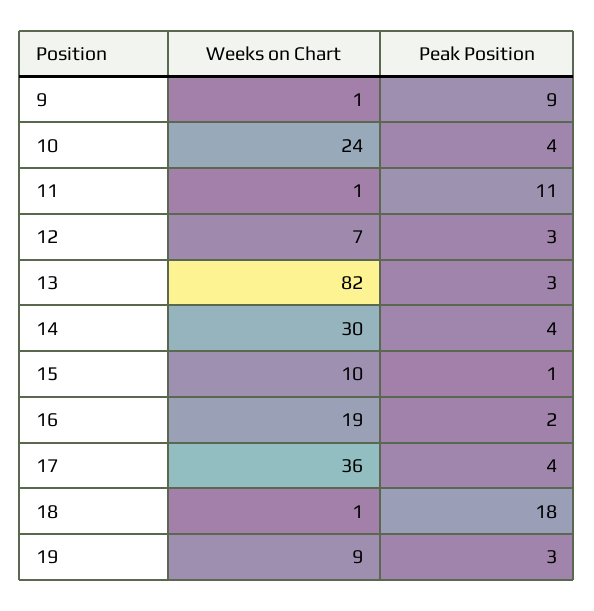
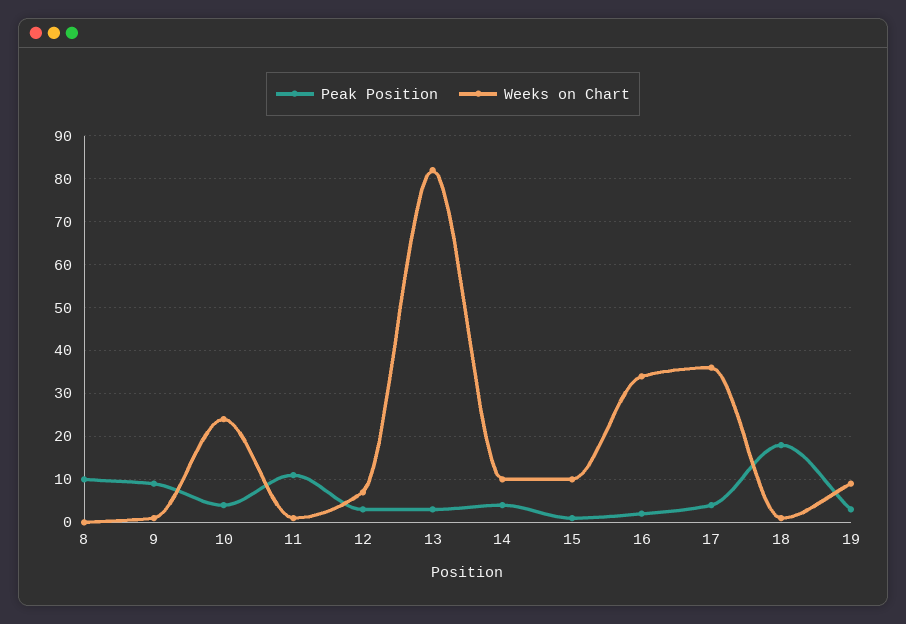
  {
    "Weeks on Chart": {
      "9": 1,
      "10": 24,
      "11": 1,
      "12": 7,
      "13": 82,
-     "14": 30,
+     "14": 10,
      "15": 10,
-     "16": 19,
+     "16": 35,
      "17": 36,
      "18": 1,
-     "19": 9
+     "19": 9,
+     "8": 0
    },
    "Peak Position": {
      "9": 9,
      "10": 4,
      "11": 11,
      "12": 3,
      "13": 3,
      "14": 4,
      "15": 1,
      "16": 2,
      "17": 4,
      "18": 18,
-     "19": 3
+     "19": 3,
+     "8": 10
    }
  }

